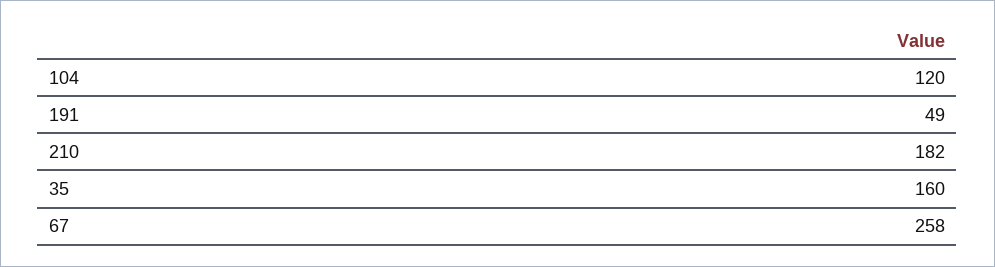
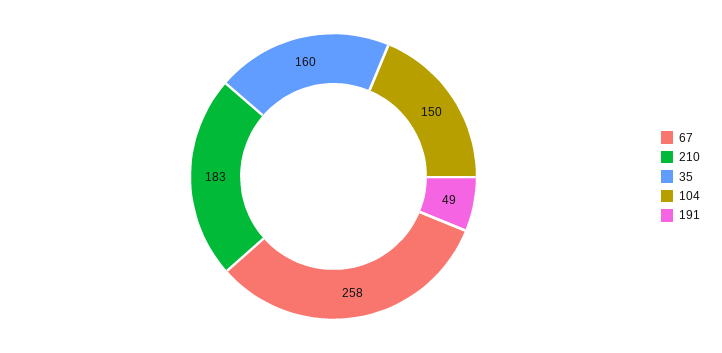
  {
-   "104": 120,
+   "104": 150,
    "191": 49,
-   "210": 182,
+   "210": 183,
    "35": 160,
    "67": 258
  }

